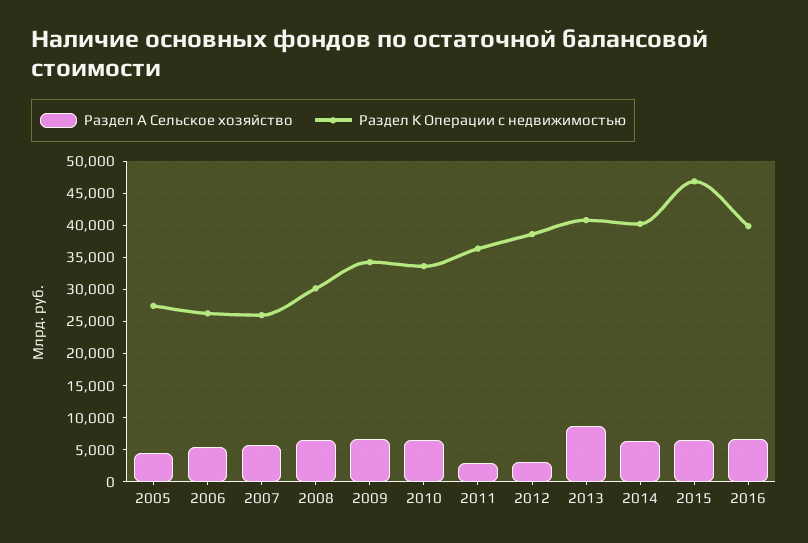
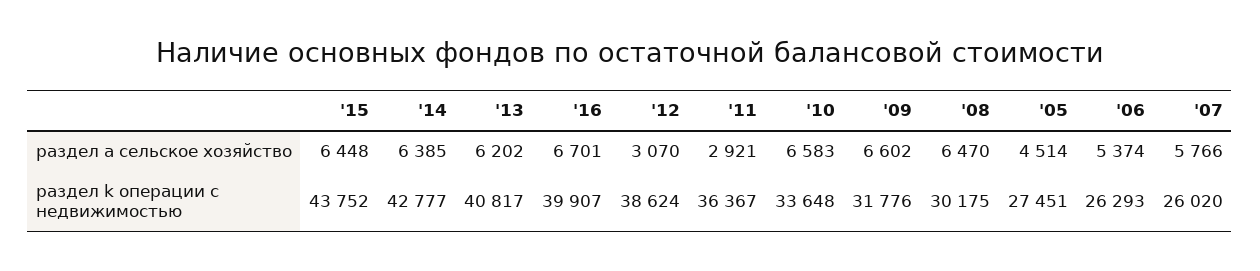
  {
    "Раздел А Сельское хозяйство": {
      "2005": 4514,
      "2006": 5374,
      "2007": 5766,
      "2008": 6470,
      "2009": 6602,
      "2010": 6583,
      "2011": 2921,
      "2012": 3070,
-     "2013": 9000,
+     "2013": 6202,
      "2014": 6385,
      "2015": 6448,
      "2016": 6701
    },
    "Раздел K Операции с недвижимостью": {
      "2005": 27451,
      "2006": 26293,
      "2007": 26020,
      "2008": 30175,
-     "2009": 34000,
+     "2009": 31776,
      "2010": 33648,
      "2011": 36367,
      "2012": 38624,
      "2013": 40817,
-     "2014": 40000,
+     "2014": 42777,
-     "2015": 47000,
+     "2015": 43752,
      "2016": 39907
    }
  }

